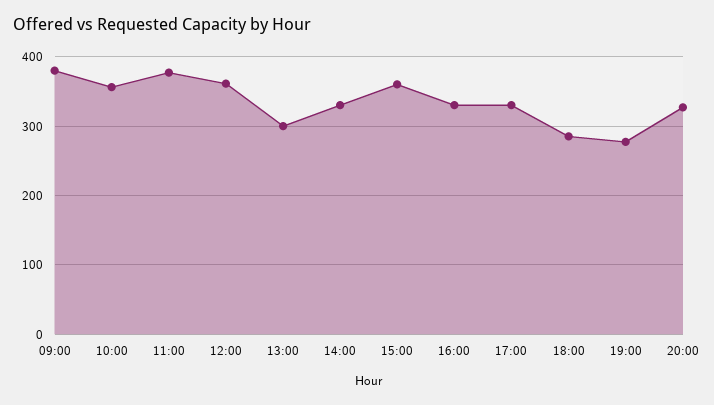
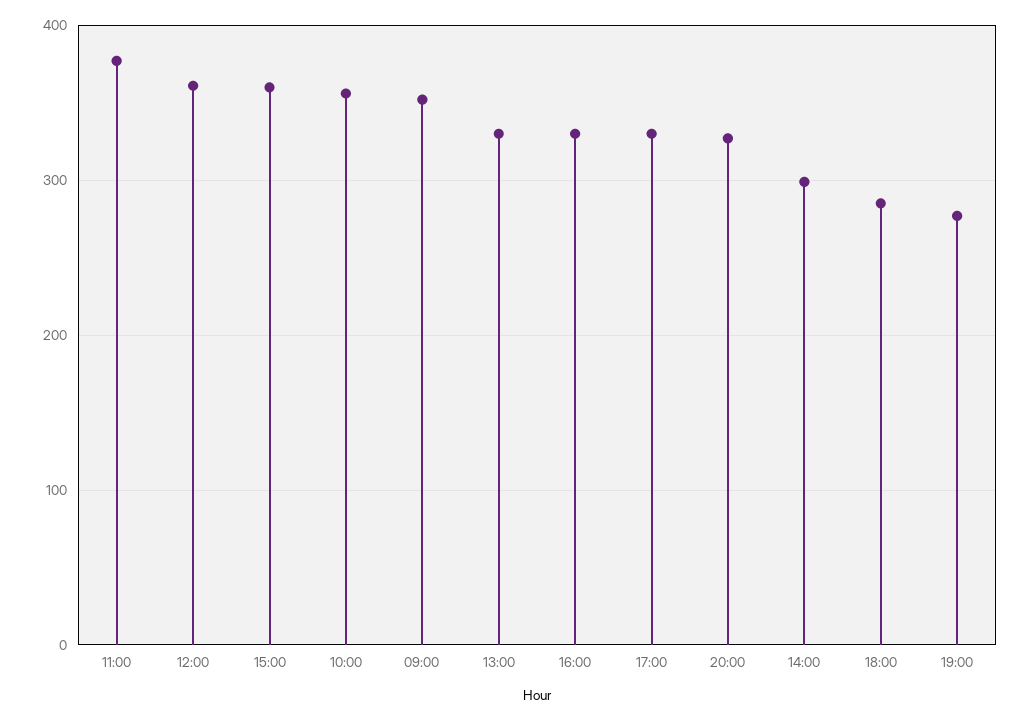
  {
-   "09:00": 380,
+   "09:00": 350,
    "10:00": 360,
    "11:00": 380,
    "12:00": 360,
-   "13:00": 300,
+   "13:00": 330,
-   "14:00": 330,
+   "14:00": 300,
    "15:00": 360,
    "16:00": 330,
    "17:00": 330,
    "18:00": 290,
    "19:00": 280,
    "20:00": 330
  }

